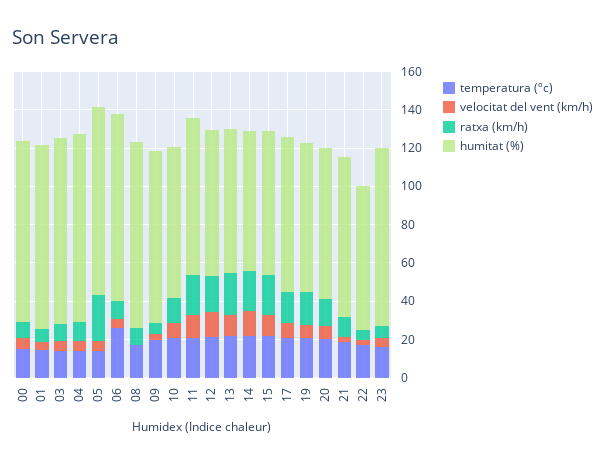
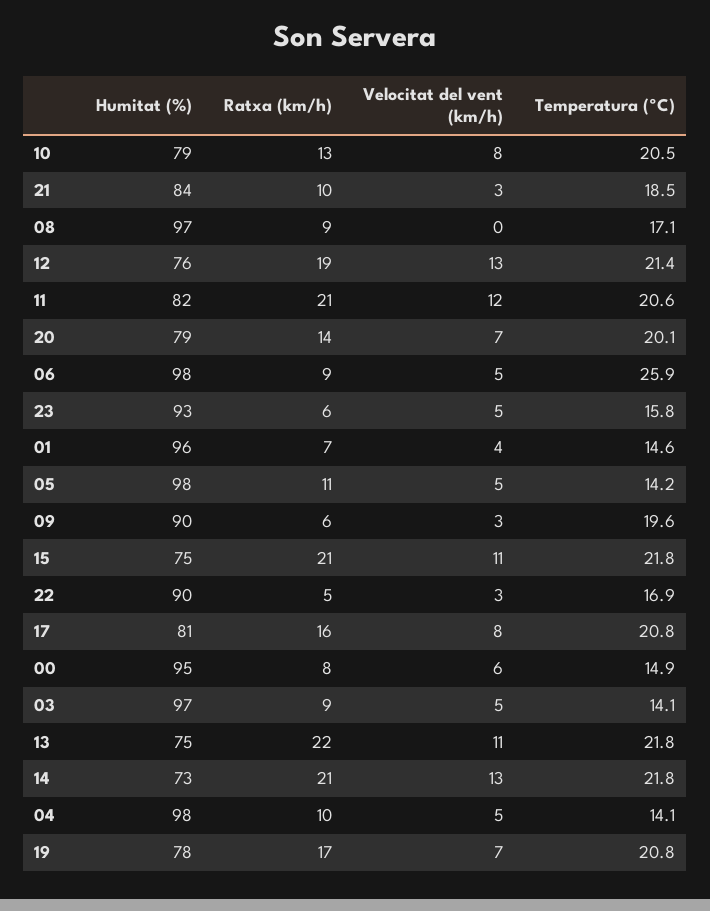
  {
    "temperatura (ºc)": {
      "00": 14.9,
      "01": 14.6,
      "03": 14.1,
      "04": 14.1,
      "05": 14.2,
      "06": 25.9,
      "08": 17.1,
      "09": 19.6,
      "10": 20.5,
      "11": 20.6,
      "12": 21.4,
      "13": 21.8,
      "14": 21.8,
      "15": 21.8,
      "17": 20.8,
      "19": 20.8,
      "20": 20.1,
      "21": 18.5,
      "22": 16.9,
      "23": 15.8
    },
    "velocitat del vent (km/h)": {
      "00": 6,
      "01": 4,
      "03": 5,
      "04": 5,
      "05": 5,
      "06": 5,
      "08": 0,
      "09": 3,
      "10": 8,
      "11": 12,
      "12": 13,
      "13": 11,
      "14": 13,
      "15": 11,
      "17": 8,
      "19": 7,
      "20": 7,
      "21": 3,
      "22": 3,
      "23": 5
    },
    "ratxa (km/h)": {
      "00": 8,
      "01": 7,
      "03": 9,
      "04": 10,
-     "05": 25,
+     "05": 11,
      "06": 9,
      "08": 9,
      "09": 6,
      "10": 13,
      "11": 21,
      "12": 19,
      "13": 22,
      "14": 21,
      "15": 21,
      "17": 16,
      "19": 17,
      "20": 14,
      "21": 10,
      "22": 5,
      "23": 6
    },
    "humitat (%)": {
      "00": 95,
      "01": 96,
      "03": 97,
      "04": 98,
      "05": 98,
      "06": 98,
      "08": 97,
      "09": 90,
      "10": 79,
      "11": 82,
      "12": 76,
      "13": 75,
      "14": 73,
      "15": 75,
      "17": 81,
      "19": 78,
      "20": 79,
      "21": 84,
-     "22": 75,
+     "22": 90,
      "23": 93
    }
  }

